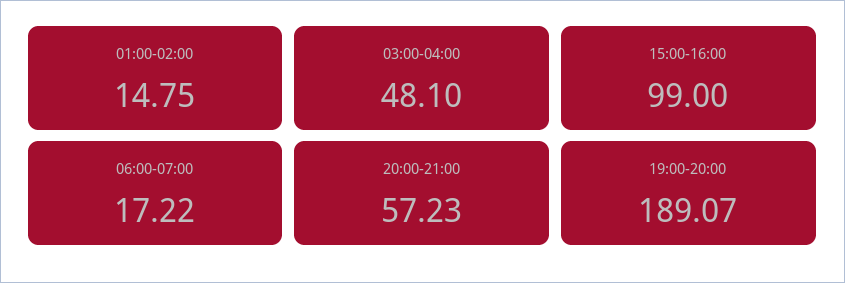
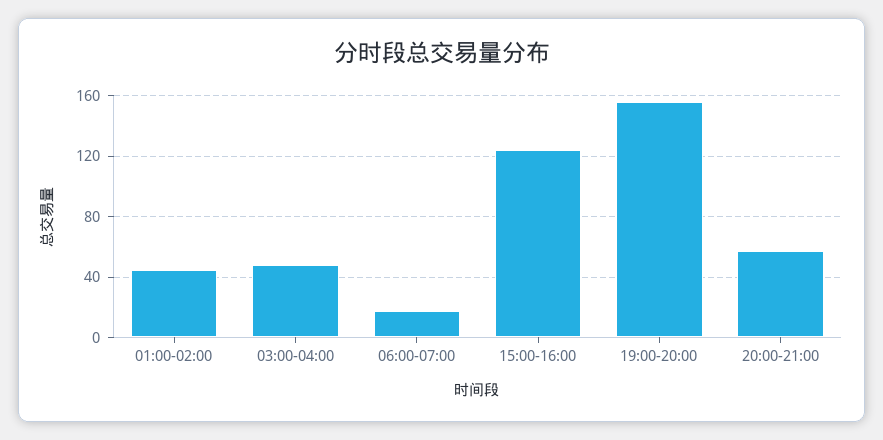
  {
-   "01:00-02:00": 14.75,
+   "01:00-02:00": 45,
    "03:00-04:00": 48.1,
-   "15:00-16:00": 99,
+   "15:00-16:00": 125,
    "06:00-07:00": 17.22,
    "20:00-21:00": 57.23,
-   "19:00-20:00": 189.07
+   "19:00-20:00": 155
  }

